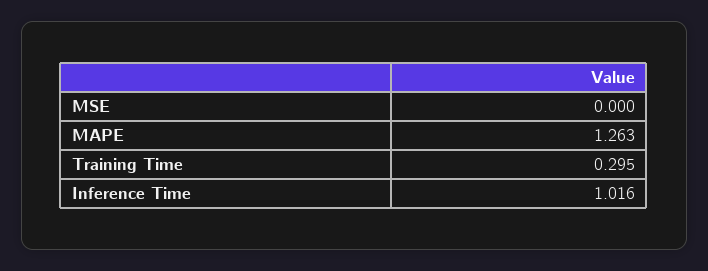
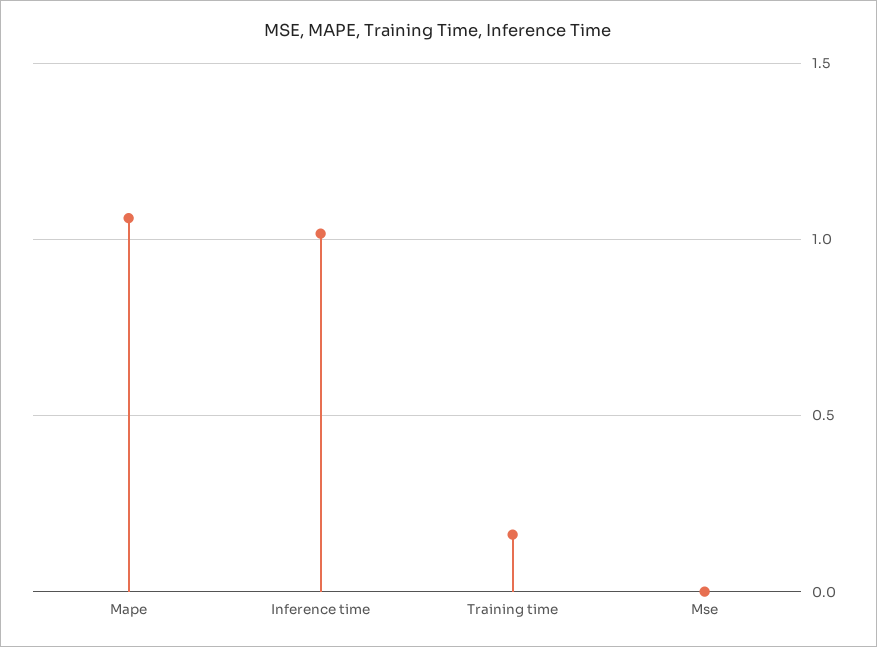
  {
    "MSE": 0,
-   "MAPE": 1.263,
+   "MAPE": 1.05,
-   "Training Time": 0.295,
+   "Training Time": 0.15,
    "Inference Time": 1.016
  }

